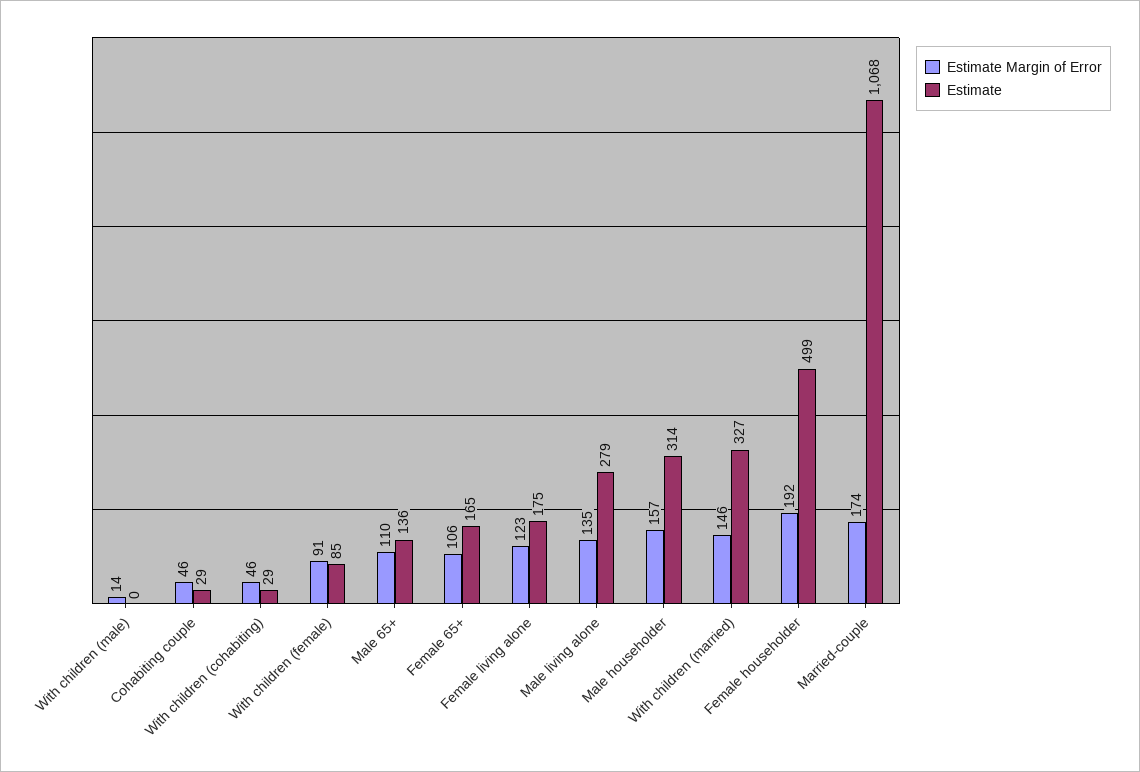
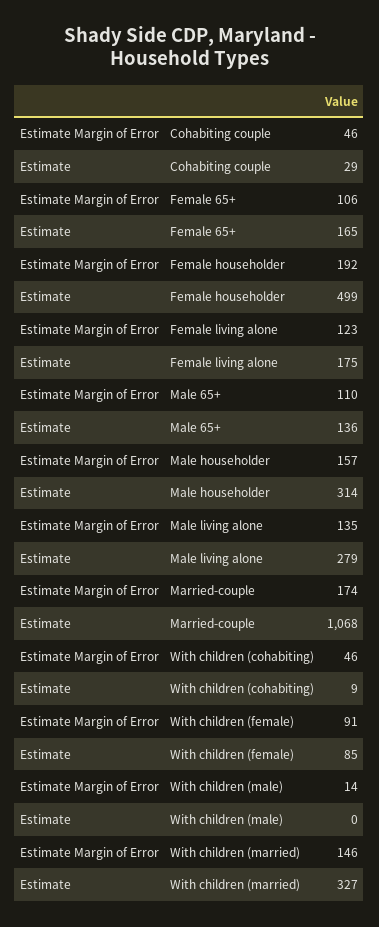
  {
    "Estimate Margin of Error": {
      "With children (male)": 14,
      "Cohabiting couple": 46,
      "With children (cohabiting)": 46,
      "With children (female)": 91,
      "Male 65+": 110,
      "Female 65+": 106,
      "Female living alone": 123,
      "Male living alone": 135,
      "Male householder": 157,
      "With children (married)": 146,
      "Female householder": 192,
      "Married-couple": 174
    },
    "Estimate": {
      "With children (male)": 0,
      "Cohabiting couple": 29,
-     "With children (cohabiting)": 29,
+     "With children (cohabiting)": 9,
      "With children (female)": 85,
      "Male 65+": 136,
      "Female 65+": 165,
      "Female living alone": 175,
      "Male living alone": 279,
      "Male householder": 314,
      "With children (married)": 327,
      "Female householder": 499,
      "Married-couple": 1068
    }
  }

